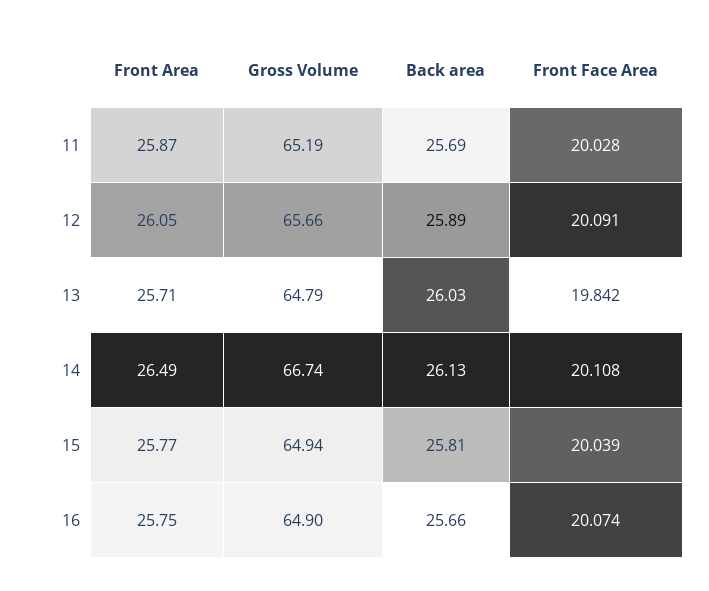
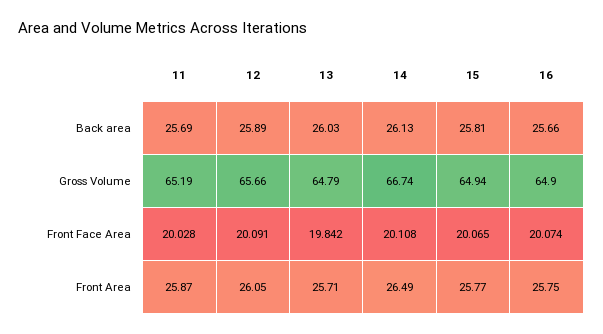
  {
    "Front Area": {
      "11": 25.87,
      "12": 26.05,
      "13": 25.71,
      "14": 26.49,
      "15": 25.77,
      "16": 25.75
    },
    "Gross Volume": {
      "11": 65.19,
      "12": 65.66,
      "13": 64.79,
      "14": 66.74,
      "15": 64.94,
      "16": 64.9
    },
    "Back area": {
      "11": 25.69,
      "12": 25.89,
      "13": 26.03,
      "14": 26.13,
      "15": 25.81,
      "16": 25.66
    },
    "Front Face Area": {
      "11": 20.028,
      "12": 20.091,
      "13": 19.842,
      "14": 20.108,
-     "15": 20.039,
+     "15": 20.065,
      "16": 20.074
    }
  }

